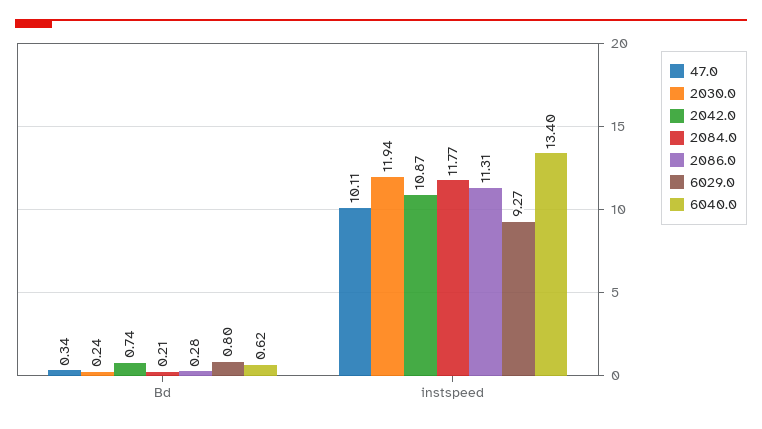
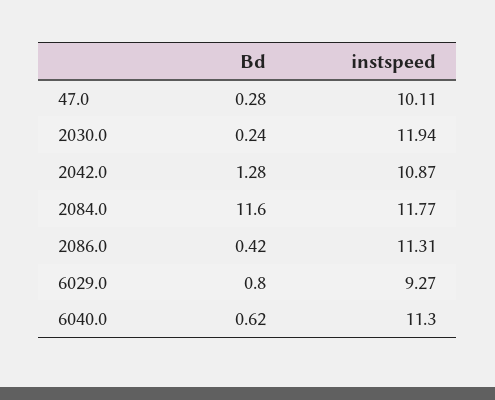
  {
    "47.0": {
-     "Bd": 0.34,
+     "Bd": 0.28,
      "instspeed": 10.11
    },
    "2030.0": {
      "Bd": 0.24,
      "instspeed": 11.94
    },
    "2042.0": {
-     "Bd": 0.74,
+     "Bd": 1.28,
      "instspeed": 10.87
    },
    "2084.0": {
-     "Bd": 0.21,
+     "Bd": 11.6,
      "instspeed": 11.77
    },
    "2086.0": {
-     "Bd": 0.28,
+     "Bd": 0.42,
      "instspeed": 11.31
    },
    "6029.0": {
      "Bd": 0.8,
      "instspeed": 9.27
    },
    "6040.0": {
      "Bd": 0.62,
-     "instspeed": 13.4
+     "instspeed": 11.3
    }
  }

